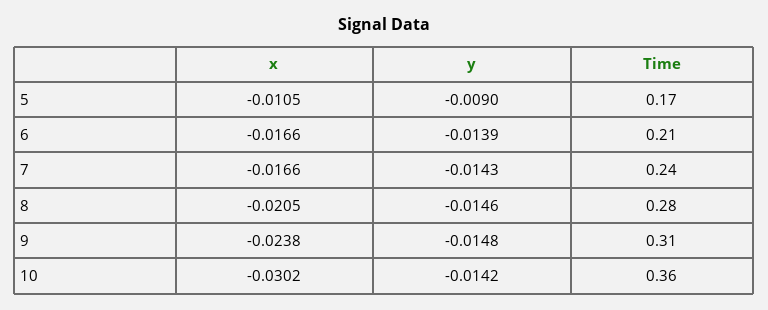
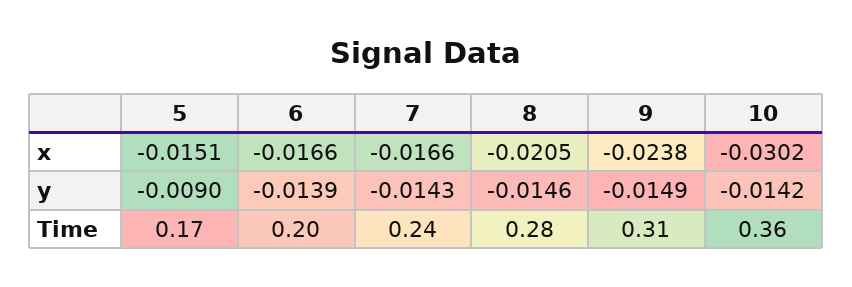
  {
    "x": {
-     "5": -0.0105,
+     "5": -0.0151,
      "6": -0.0166,
      "7": -0.0166,
      "8": -0.0205,
      "9": -0.0238,
      "10": -0.0302
    },
    "y": {
      "5": -0.009,
      "6": -0.0139,
      "7": -0.0143,
      "8": -0.0146,
-     "9": -0.0148,
+     "9": -0.0149,
      "10": -0.0142
    },
    "Time": {
      "5": 0.17,
-     "6": 0.21,
+     "6": 0.2,
      "7": 0.24,
      "8": 0.28,
      "9": 0.31,
      "10": 0.36
    }
  }

